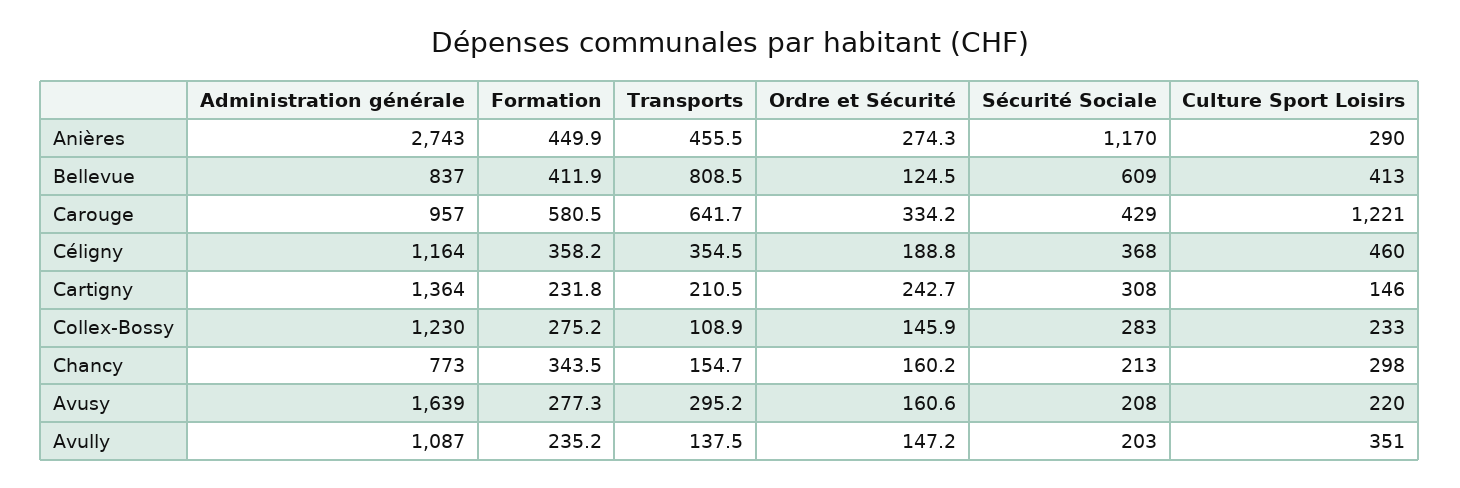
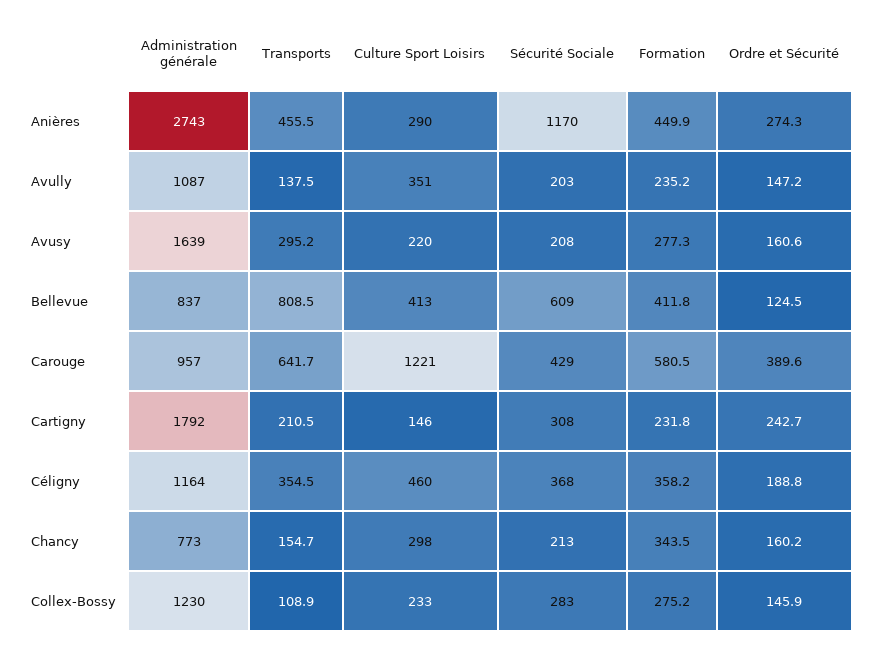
  {
    "Administration générale": {
      "Anières": 2743,
      "Bellevue": 837,
      "Carouge": 957,
      "Céligny": 1164,
-     "Cartigny": 1364,
+     "Cartigny": 1792,
      "Collex-Bossy": 1230,
      "Chancy": 773,
      "Avusy": 1639,
      "Avully": 1087
    },
    "Formation": {
      "Anières": 449.9,
-     "Bellevue": 411.9,
+     "Bellevue": 411.8,
      "Carouge": 580.5,
      "Céligny": 358.2,
      "Cartigny": 231.8,
      "Collex-Bossy": 275.2,
      "Chancy": 343.5,
      "Avusy": 277.3,
      "Avully": 235.2
    },
    "Transports": {
      "Anières": 455.5,
      "Bellevue": 808.5,
      "Carouge": 641.7,
      "Céligny": 354.5,
      "Cartigny": 210.5,
      "Collex-Bossy": 108.9,
      "Chancy": 154.7,
      "Avusy": 295.2,
      "Avully": 137.5
    },
    "Ordre et Sécurité": {
      "Anières": 274.3,
      "Bellevue": 124.5,
-     "Carouge": 334.2,
+     "Carouge": 389.6,
      "Céligny": 188.8,
      "Cartigny": 242.7,
      "Collex-Bossy": 145.9,
      "Chancy": 160.2,
      "Avusy": 160.6,
      "Avully": 147.2
    },
    "Sécurité Sociale": {
      "Anières": 1170,
      "Bellevue": 609,
      "Carouge": 429,
      "Céligny": 368,
      "Cartigny": 308,
      "Collex-Bossy": 283,
      "Chancy": 213,
      "Avusy": 208,
      "Avully": 203
    },
    "Culture Sport Loisirs": {
      "Anières": 290,
      "Bellevue": 413,
      "Carouge": 1221,
      "Céligny": 460,
      "Cartigny": 146,
      "Collex-Bossy": 233,
      "Chancy": 298,
      "Avusy": 220,
      "Avully": 351
    }
  }

